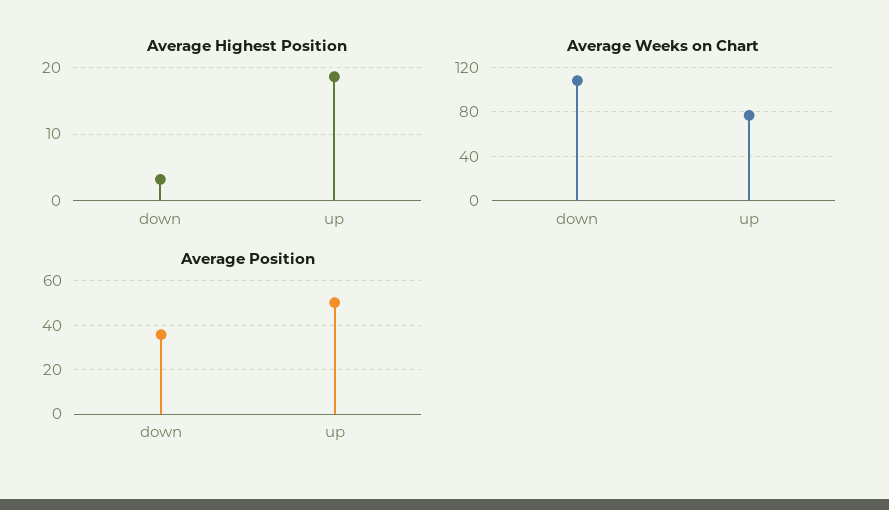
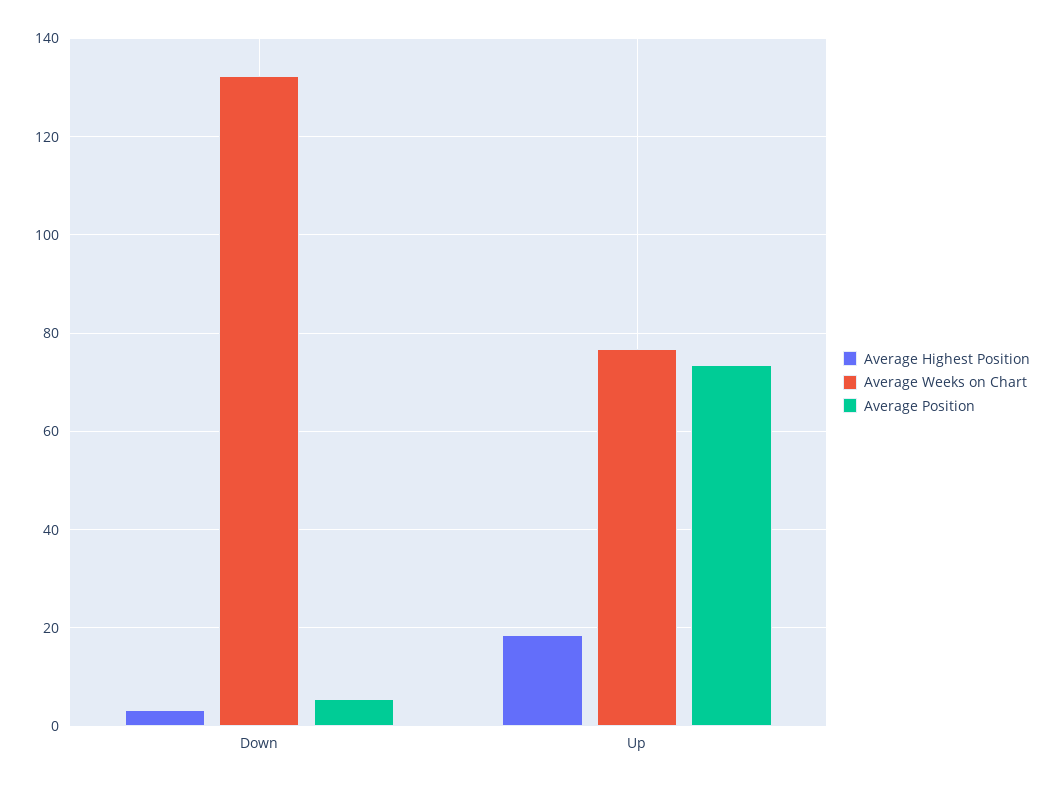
  {
    "Average Highest Position": {
      "down": 3,
      "up": 19
    },
    "Average Weeks on Chart": {
-     "down": 110,
+     "down": 132,
      "up": 76
    },
    "Average Position": {
-     "down": 35,
+     "down": 6,
-     "up": 50
+     "up": 74
    }
  }

